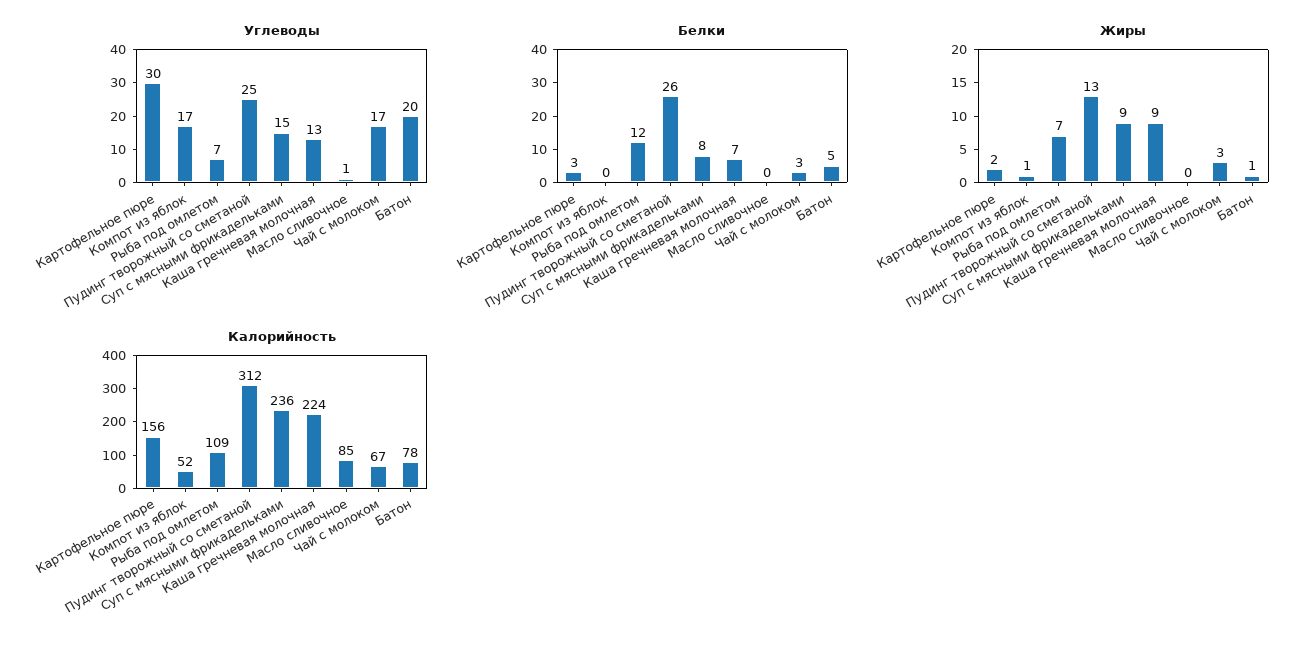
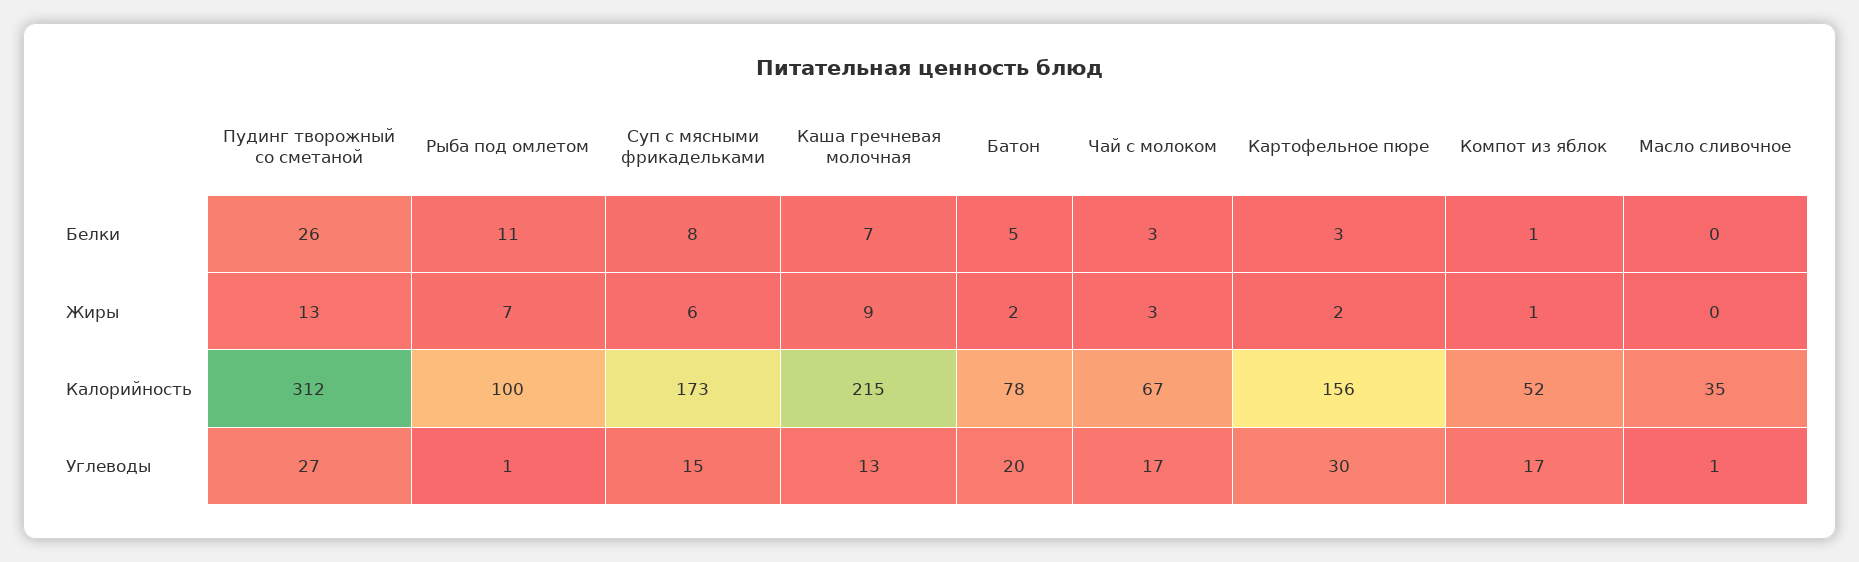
  {
    "Углеводы": {
      "Картофельное пюре": 30,
      "Компот из яблок": 17,
-     "Рыба под омлетом": 7,
+     "Рыба под омлетом": 1,
-     "Пудинг творожный со сметаной": 25,
+     "Пудинг творожный со сметаной": 27,
      "Суп с мясными фрикадельками": 15,
      "Каша гречневая молочная": 13,
      "Масло сливочное": 1,
      "Чай с молоком": 17,
      "Батон": 20
    },
    "Белки": {
      "Картофельное пюре": 3,
-     "Компот из яблок": 0,
+     "Компот из яблок": 1,
-     "Рыба под омлетом": 12,
+     "Рыба под омлетом": 11,
      "Пудинг творожный со сметаной": 26,
      "Суп с мясными фрикадельками": 8,
      "Каша гречневая молочная": 7,
      "Масло сливочное": 0,
      "Чай с молоком": 3,
      "Батон": 5
    },
    "Жиры": {
      "Картофельное пюре": 2,
      "Компот из яблок": 1,
      "Рыба под омлетом": 7,
      "Пудинг творожный со сметаной": 13,
-     "Суп с мясными фрикадельками": 9,
+     "Суп с мясными фрикадельками": 6,
      "Каша гречневая молочная": 9,
      "Масло сливочное": 0,
      "Чай с молоком": 3,
-     "Батон": 1
+     "Батон": 2
    },
    "Калорийность": {
      "Картофельное пюре": 156,
      "Компот из яблок": 52,
-     "Рыба под омлетом": 109,
+     "Рыба под омлетом": 100,
      "Пудинг творожный со сметаной": 312,
-     "Суп с мясными фрикадельками": 236,
+     "Суп с мясными фрикадельками": 173,
-     "Каша гречневая молочная": 224,
+     "Каша гречневая молочная": 215,
-     "Масло сливочное": 85,
+     "Масло сливочное": 35,
      "Чай с молоком": 67,
      "Батон": 78
    }
  }

